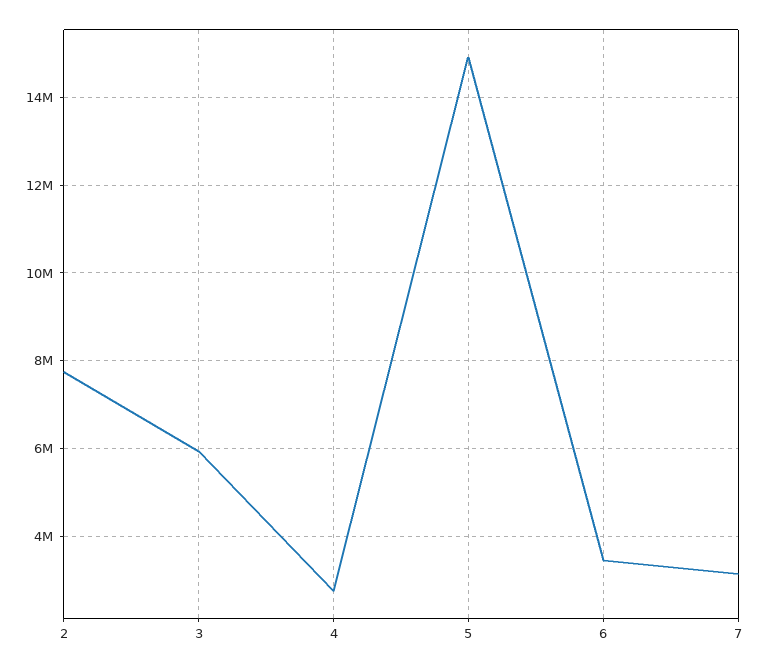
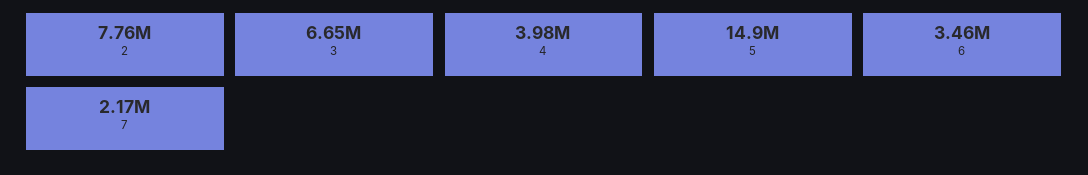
  {
    "2": 7760000,
-   "3": 6000000,
+   "3": 6650000,
-   "4": 2800000,
+   "4": 3980000,
    "5": 14900000,
    "6": 3460000,
-   "7": 3200000
+   "7": 2170000
  }

